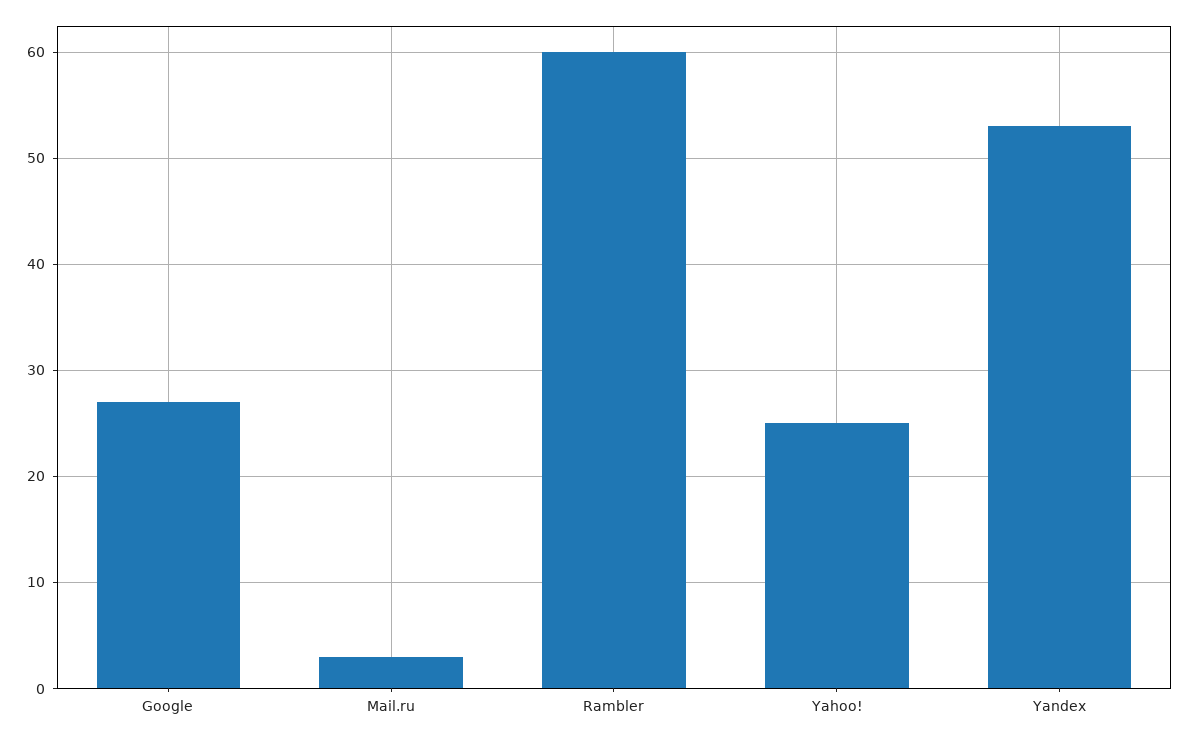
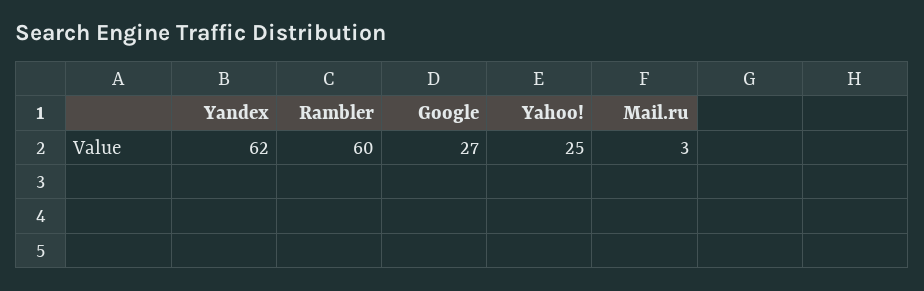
  {
    "Google": 27,
    "Mail.ru": 3,
    "Rambler": 60,
    "Yahoo!": 25,
-   "Yandex": 53
+   "Yandex": 62
  }

